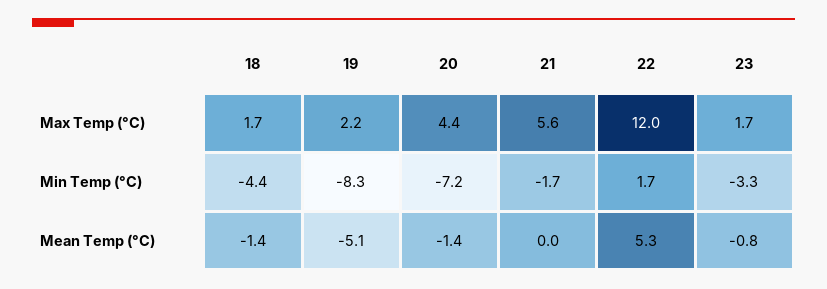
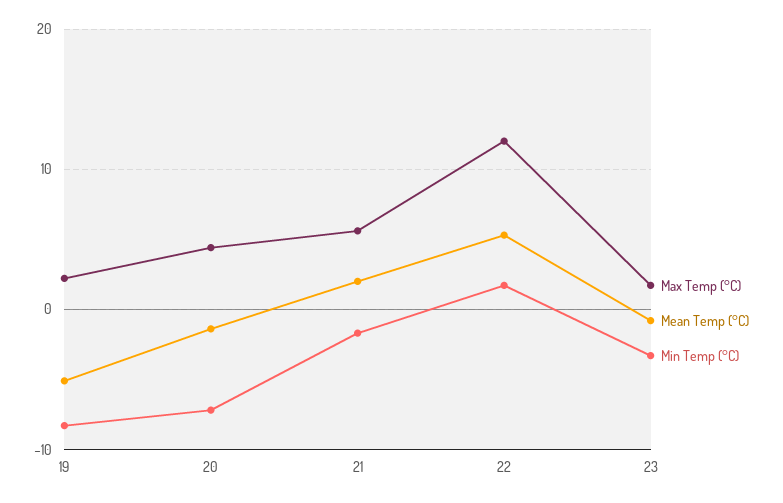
  {
    "Max Temp (°C)": {
-     "18": 1.7,
      "19": 2.2,
      "20": 4.4,
      "21": 5.6,
      "22": 12,
      "23": 1.7
    },
    "Min Temp (°C)": {
-     "18": -4.4,
      "19": -8.3,
      "20": -7.2,
      "21": -1.7,
      "22": 1.7,
      "23": -3.3
    },
    "Mean Temp (°C)": {
-     "18": -1.4,
      "19": -5.1,
      "20": -1.4,
-     "21": 0,
+     "21": 2,
      "22": 5.3,
      "23": -0.8
    }
  }

